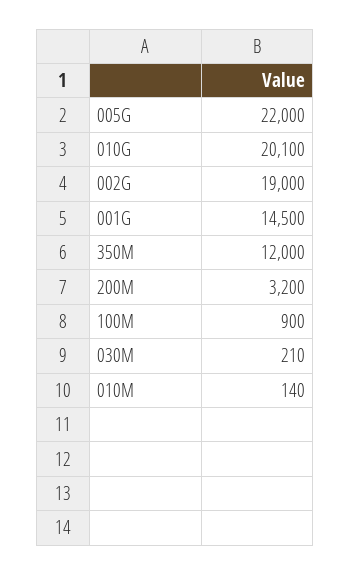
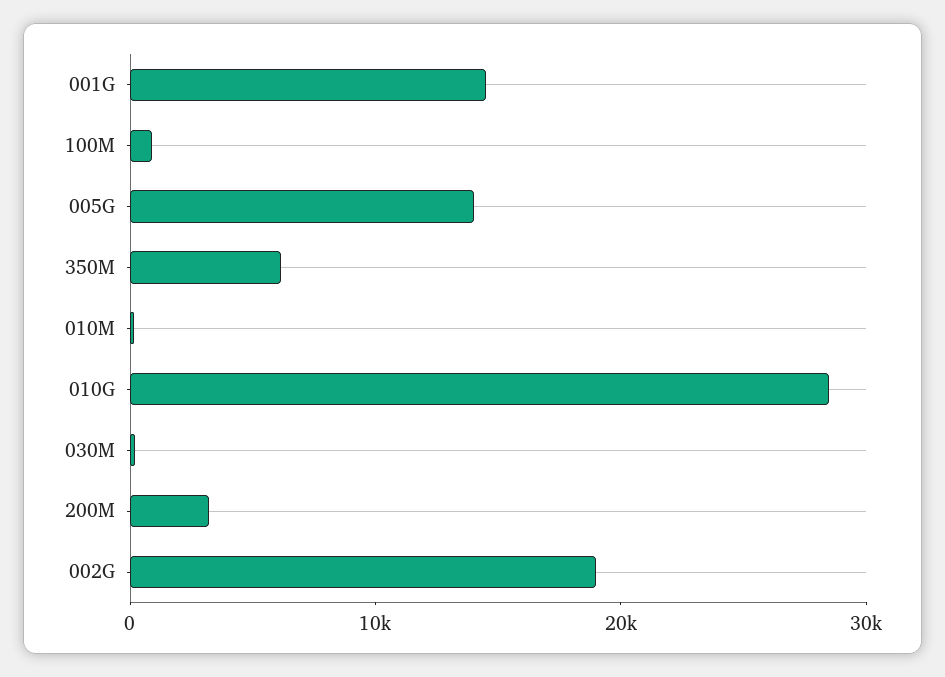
  {
-   "005G": 22000,
+   "005G": 14000,
-   "010G": 20100,
+   "010G": 28000,
    "002G": 19000,
    "001G": 14500,
-   "350M": 12000,
+   "350M": 6000,
    "200M": 3200,
    "100M": 900,
    "030M": 210,
    "010M": 140
  }

